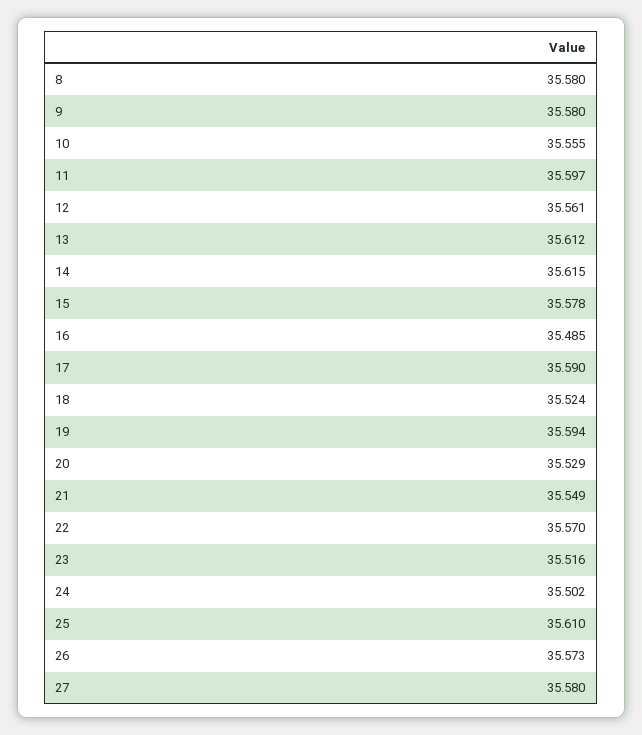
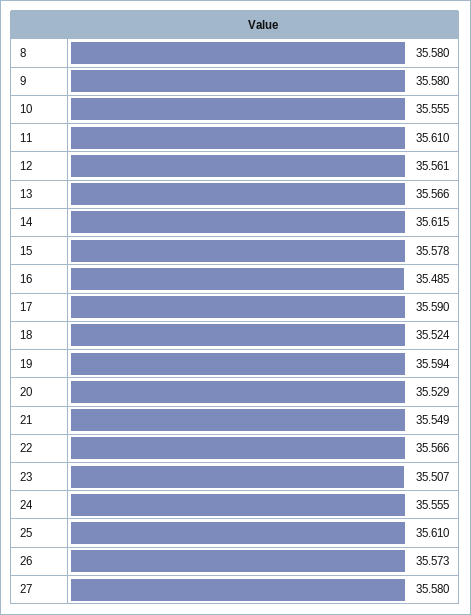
  {
    "8": 35.58,
    "9": 35.58,
    "10": 35.555,
-   "11": 35.597,
+   "11": 35.61,
    "12": 35.561,
-   "13": 35.612,
+   "13": 35.566,
    "14": 35.615,
    "15": 35.578,
    "16": 35.485,
    "17": 35.59,
    "18": 35.524,
    "19": 35.594,
    "20": 35.529,
    "21": 35.549,
-   "22": 35.57,
+   "22": 35.566,
-   "23": 35.516,
+   "23": 35.507,
-   "24": 35.502,
+   "24": 35.555,
    "25": 35.61,
    "26": 35.573,
    "27": 35.58
  }

